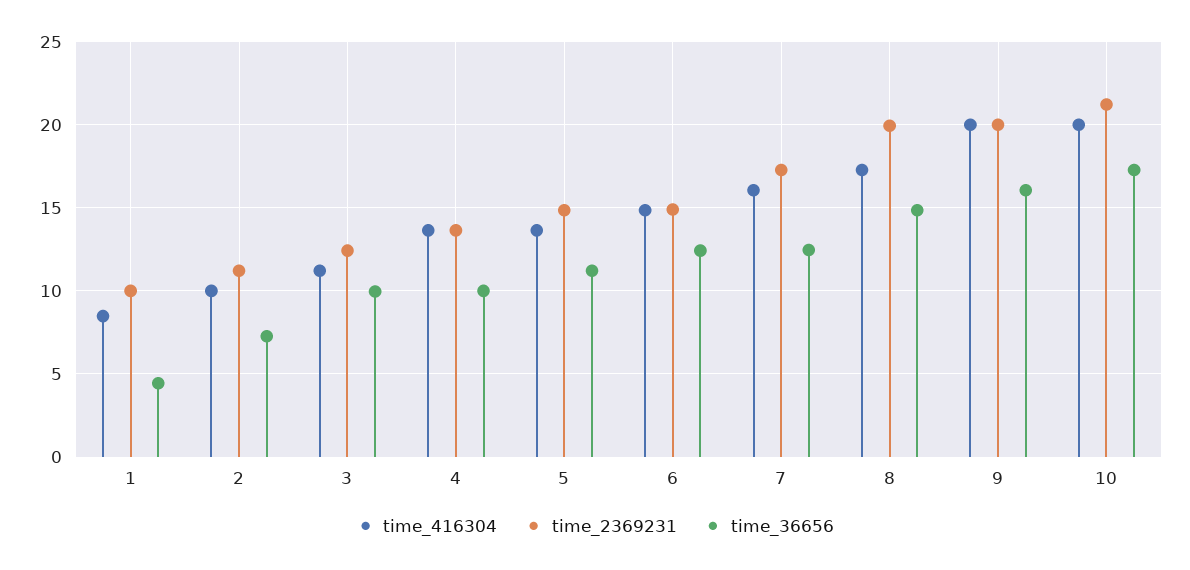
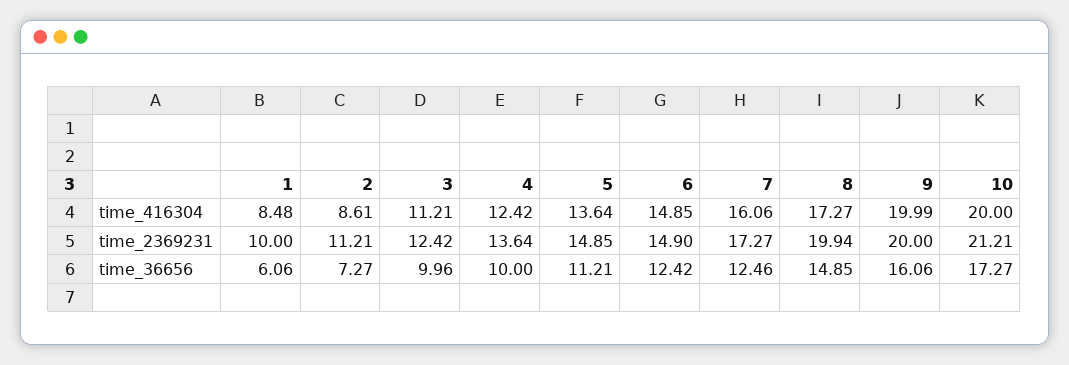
  {
    "time_416304": {
      "1": 8.48,
-     "2": 10,
+     "2": 8.61,
      "3": 11.21,
-     "4": 13.5,
+     "4": 12.42,
      "5": 13.64,
      "6": 14.85,
      "7": 16.06,
      "8": 17.27,
      "9": 19.99,
      "10": 20
    },
    "time_2369231": {
      "1": 10,
      "2": 11.21,
      "3": 12.42,
      "4": 13.64,
      "5": 14.85,
      "6": 14.9,
      "7": 17.27,
      "8": 19.94,
      "9": 20,
      "10": 21.21
    },
    "time_36656": {
-     "1": 4.5,
+     "1": 6.06,
      "2": 7.27,
      "3": 9.96,
      "4": 10,
      "5": 11.21,
      "6": 12.42,
      "7": 12.46,
      "8": 14.85,
      "9": 16.06,
      "10": 17.27
    }
  }

